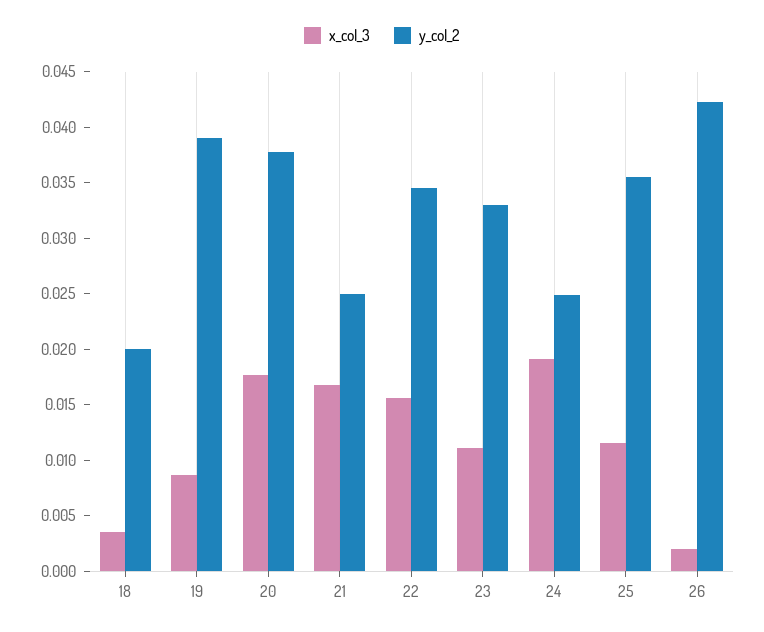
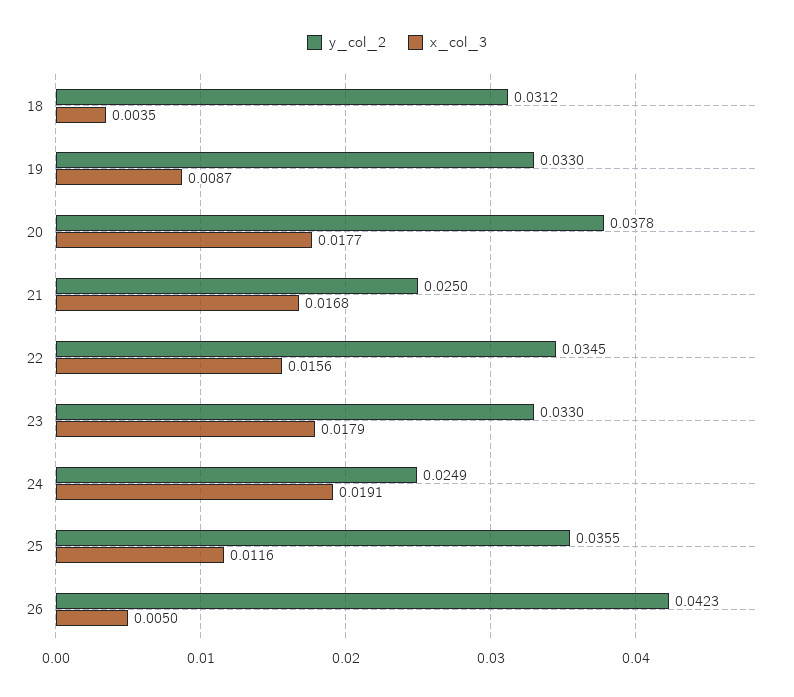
  {
    "x_col_3": {
      "18": 0.0035,
      "19": 0.0087,
      "20": 0.0177,
      "21": 0.0168,
      "22": 0.0156,
-     "23": 0.011,
+     "23": 0.0179,
      "24": 0.0191,
      "25": 0.0116,
-     "26": 0.002
+     "26": 0.005
    },
    "y_col_2": {
-     "18": 0.02,
+     "18": 0.0312,
-     "19": 0.039,
+     "19": 0.033,
      "20": 0.0378,
      "21": 0.025,
      "22": 0.0345,
      "23": 0.033,
      "24": 0.0249,
      "25": 0.0355,
      "26": 0.0423
    }
  }

